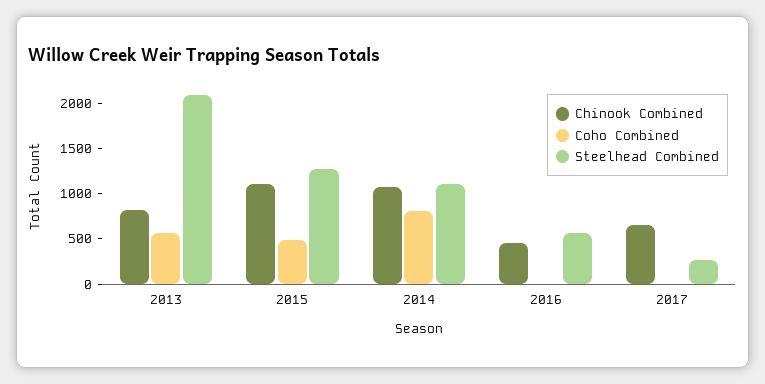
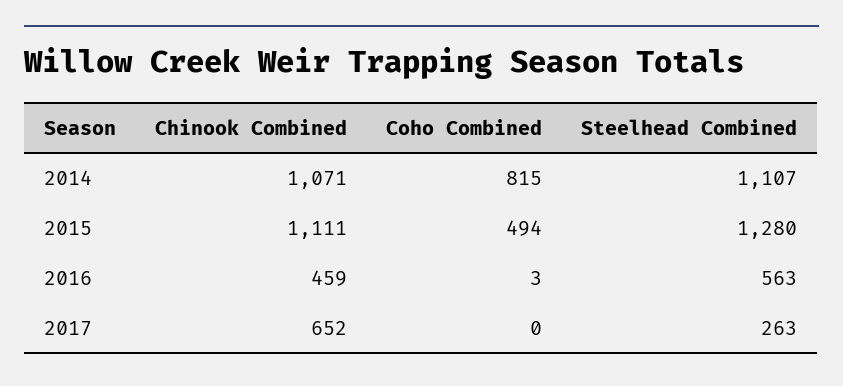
  {
    "Chinook Combined": {
-     "2013": 800,
      "2015": 1111,
      "2014": 1071,
      "2016": 459,
      "2017": 652
    },
    "Coho Combined": {
-     "2013": 600,
      "2015": 494,
      "2014": 815,
      "2016": 3,
      "2017": 0
    },
    "Steelhead Combined": {
-     "2013": 2100,
      "2015": 1280,
      "2014": 1107,
      "2016": 563,
      "2017": 263
    }
  }

